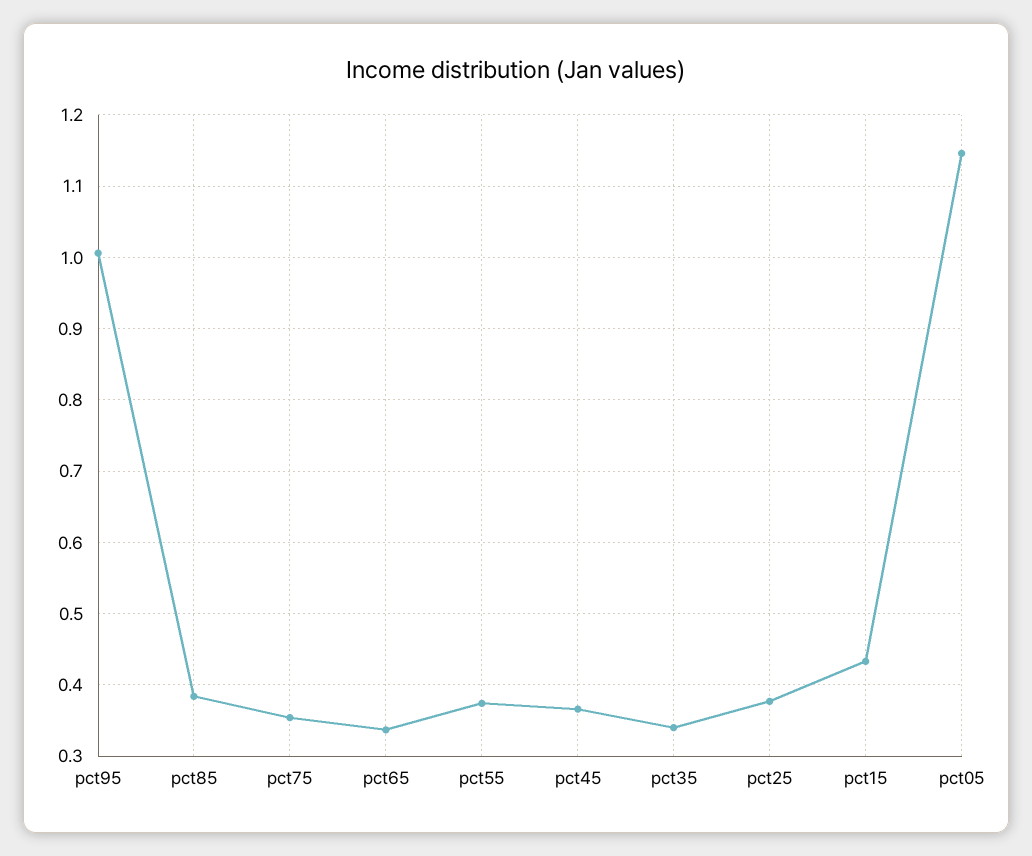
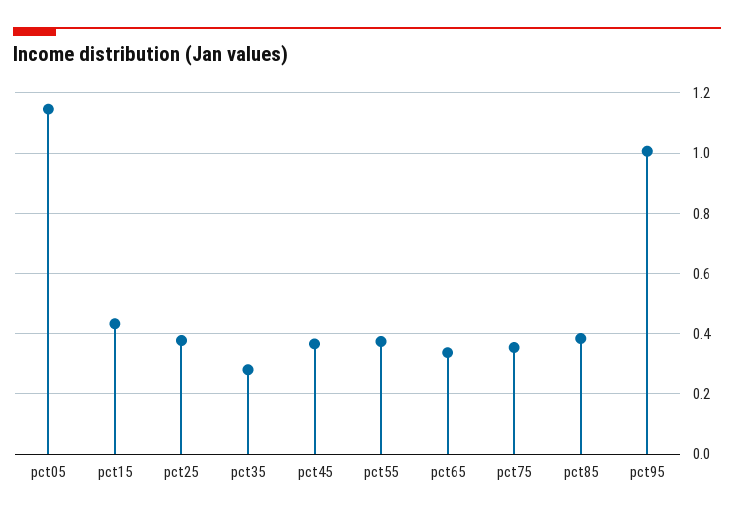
  {
    "pct95": 1.01,
    "pct85": 0.38,
    "pct75": 0.35,
    "pct65": 0.34,
    "pct55": 0.37,
    "pct45": 0.37,
-   "pct35": 0.34,
+   "pct35": 0.28,
    "pct25": 0.38,
    "pct15": 0.43,
    "pct05": 1.15
  }

